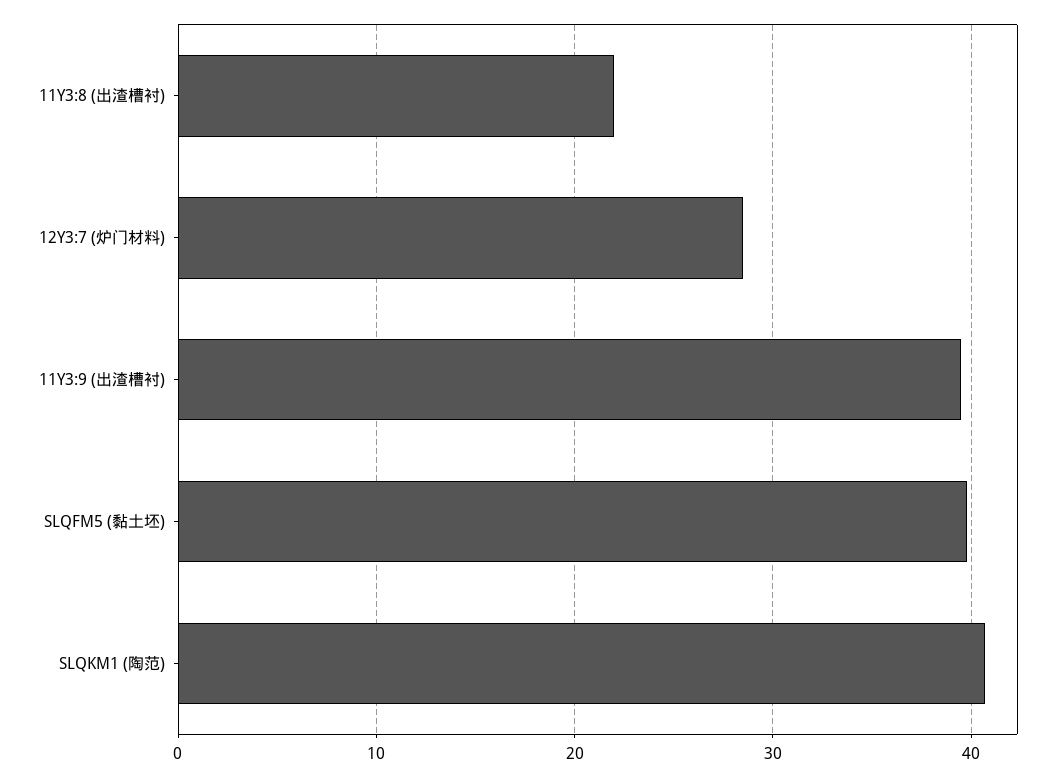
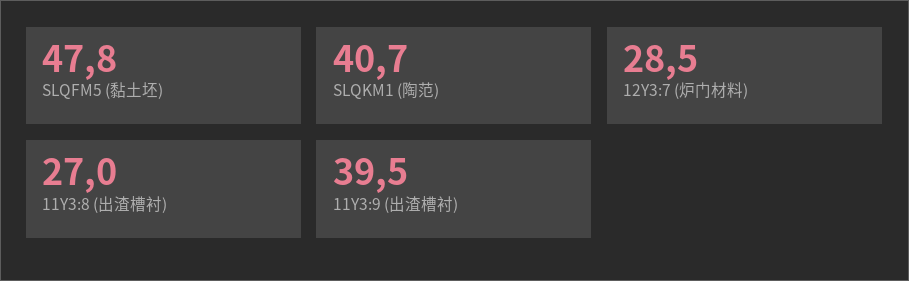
  {
-   "11Y3:8 (出渣槽衬)": 22,
+   "11Y3:8 (出渣槽衬)": 27,
    "12Y3:7 (炉门材料)": 28.5,
    "11Y3:9 (出渣槽衬)": 39.5,
-   "SLQFM5 (黏土坯)": 40,
+   "SLQFM5 (黏土坯)": 47.8,
    "SLQKM1 (陶范)": 40.7
  }

